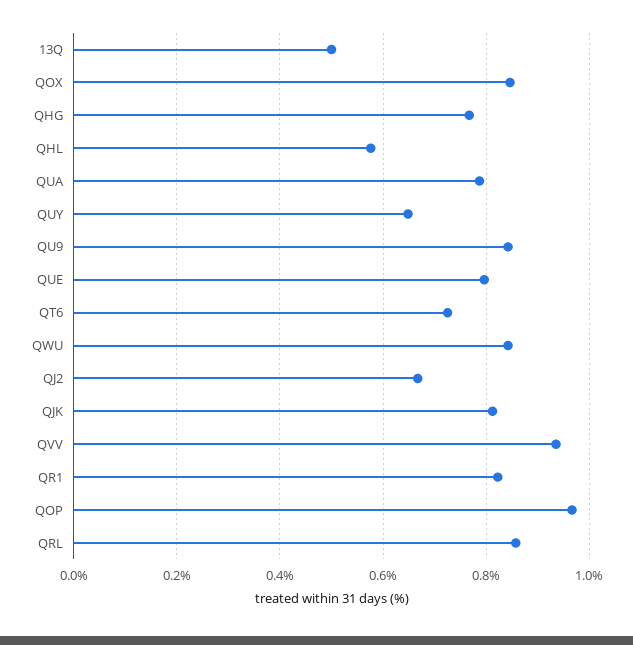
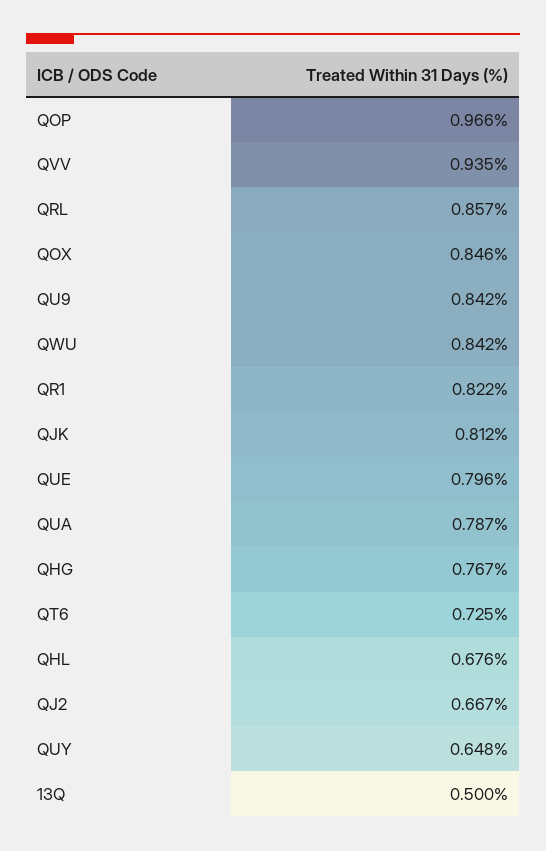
  {
    "13Q": 0.5,
    "QOX": 0.846,
    "QHG": 0.767,
-   "QHL": 0.58,
+   "QHL": 0.676,
    "QUA": 0.787,
    "QUY": 0.648,
    "QU9": 0.842,
    "QUE": 0.796,
    "QT6": 0.725,
    "QWU": 0.842,
    "QJ2": 0.667,
    "QJK": 0.812,
    "QVV": 0.935,
    "QR1": 0.822,
    "QOP": 0.966,
    "QRL": 0.857
  }

